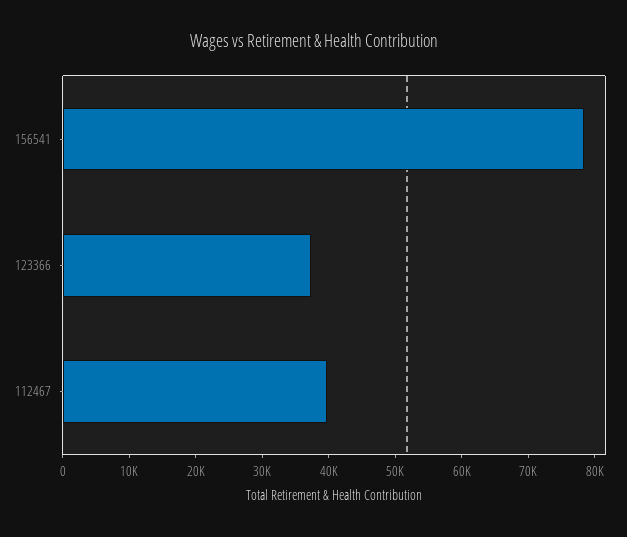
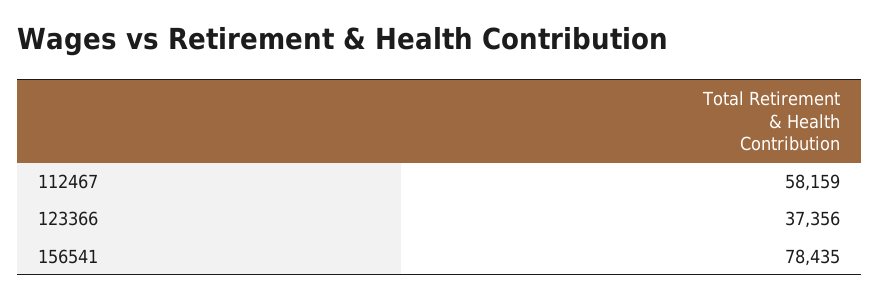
  {
    "156541": 78435,
    "123366": 37356,
-   "112467": 40000
+   "112467": 58159
  }

